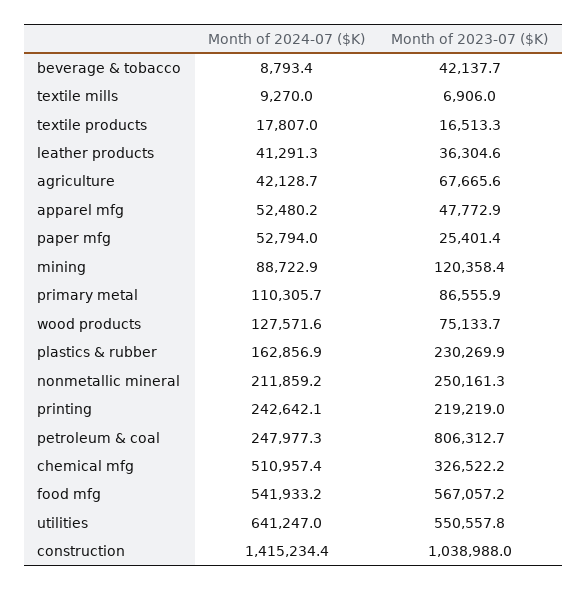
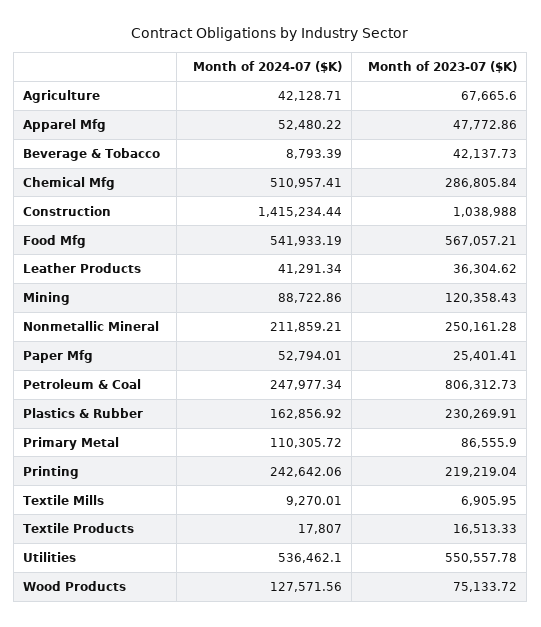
  {
    "Month of 2024-07 ($K)": {
      "beverage & tobacco": 8793.39,
      "textile mills": 9270.01,
      "textile products": 17807,
      "leather products": 41291.34,
      "agriculture": 42128.71,
      "apparel mfg": 52480.22,
      "paper mfg": 52794.01,
      "mining": 88722.86,
      "primary metal": 110305.72,
      "wood products": 127571.56,
      "plastics & rubber": 162856.92,
      "nonmetallic mineral": 211859.21,
      "printing": 242642.06,
      "petroleum & coal": 247977.34,
      "chemical mfg": 510957.41,
      "food mfg": 541933.19,
-     "utilities": 641247,
+     "utilities": 536462.1,
      "construction": 1415234.44
    },
    "Month of 2023-07 ($K)": {
      "beverage & tobacco": 42137.73,
      "textile mills": 6905.95,
      "textile products": 16513.33,
      "leather products": 36304.62,
      "agriculture": 67665.6,
      "apparel mfg": 47772.86,
      "paper mfg": 25401.41,
      "mining": 120358.43,
      "primary metal": 86555.9,
      "wood products": 75133.72,
      "plastics & rubber": 230269.91,
      "nonmetallic mineral": 250161.28,
      "printing": 219219.04,
      "petroleum & coal": 806312.73,
-     "chemical mfg": 326522.2,
+     "chemical mfg": 286805.84,
      "food mfg": 567057.21,
      "utilities": 550557.78,
      "construction": 1038988
    }
  }

